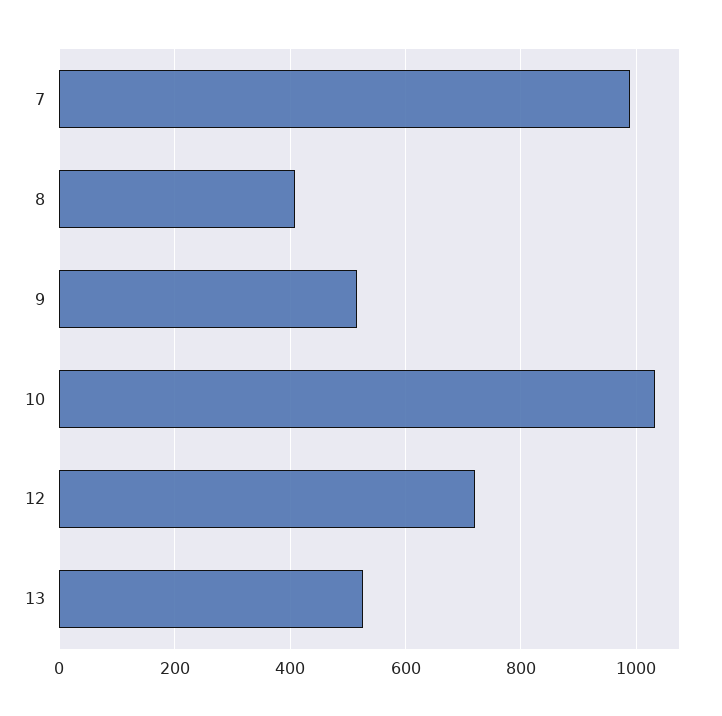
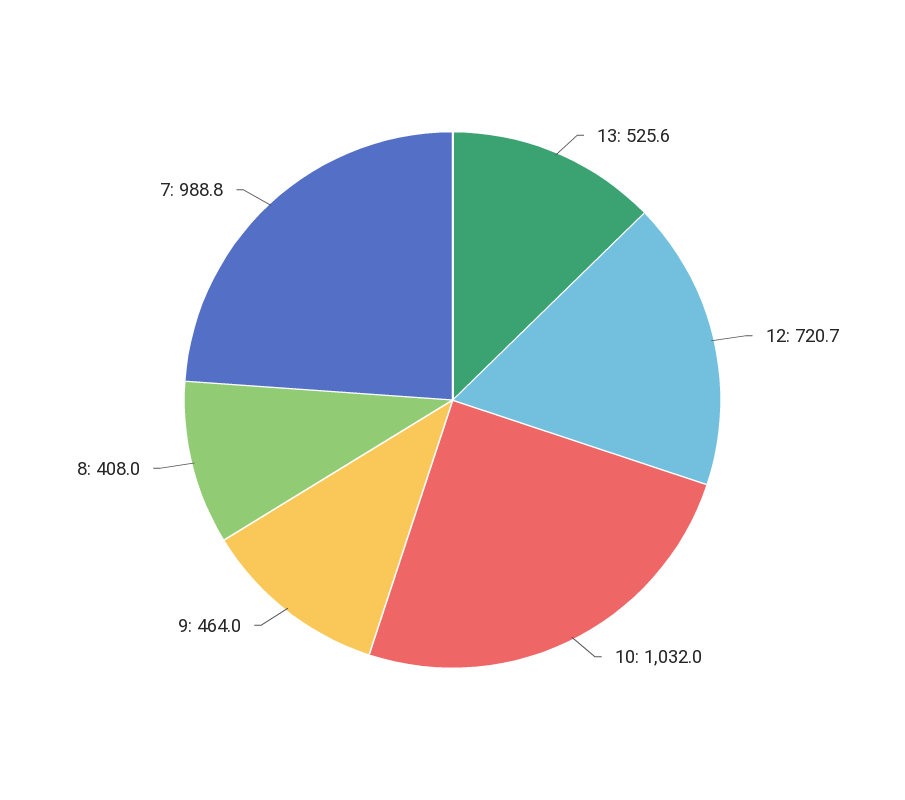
  {
    "7": 988.8,
    "8": 408,
-   "9": 520,
+   "9": 464,
    "10": 1032,
    "12": 720.7,
    "13": 525.6
  }

